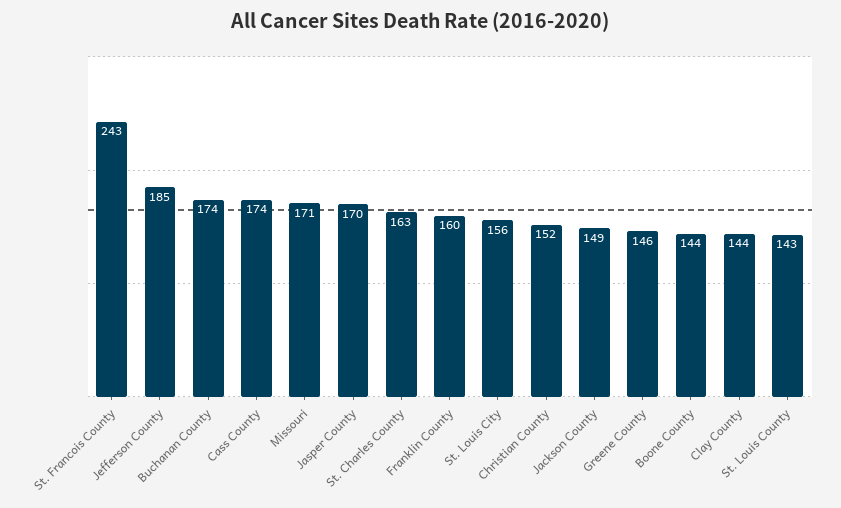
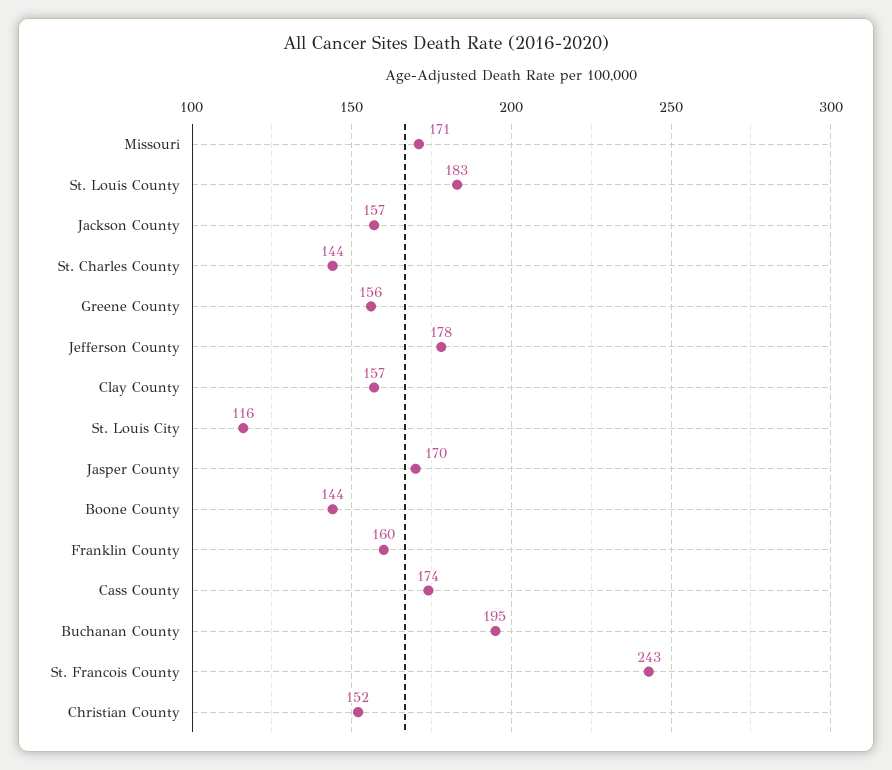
  {
    "St. Francois County": 243,
-   "Jefferson County": 185,
+   "Jefferson County": 178,
-   "Buchanan County": 174,
+   "Buchanan County": 195,
    "Cass County": 174,
    "Missouri": 171,
    "Jasper County": 170,
-   "St. Charles County": 163,
+   "St. Charles County": 144,
    "Franklin County": 160,
-   "St. Louis City": 156,
+   "St. Louis City": 116,
    "Christian County": 152,
-   "Jackson County": 149,
+   "Jackson County": 157,
-   "Greene County": 146,
+   "Greene County": 156,
    "Boone County": 144,
-   "Clay County": 144,
+   "Clay County": 157,
-   "St. Louis County": 143
+   "St. Louis County": 183
  }

